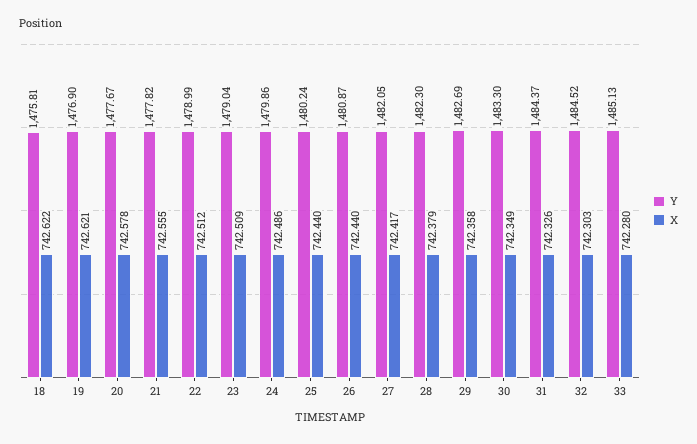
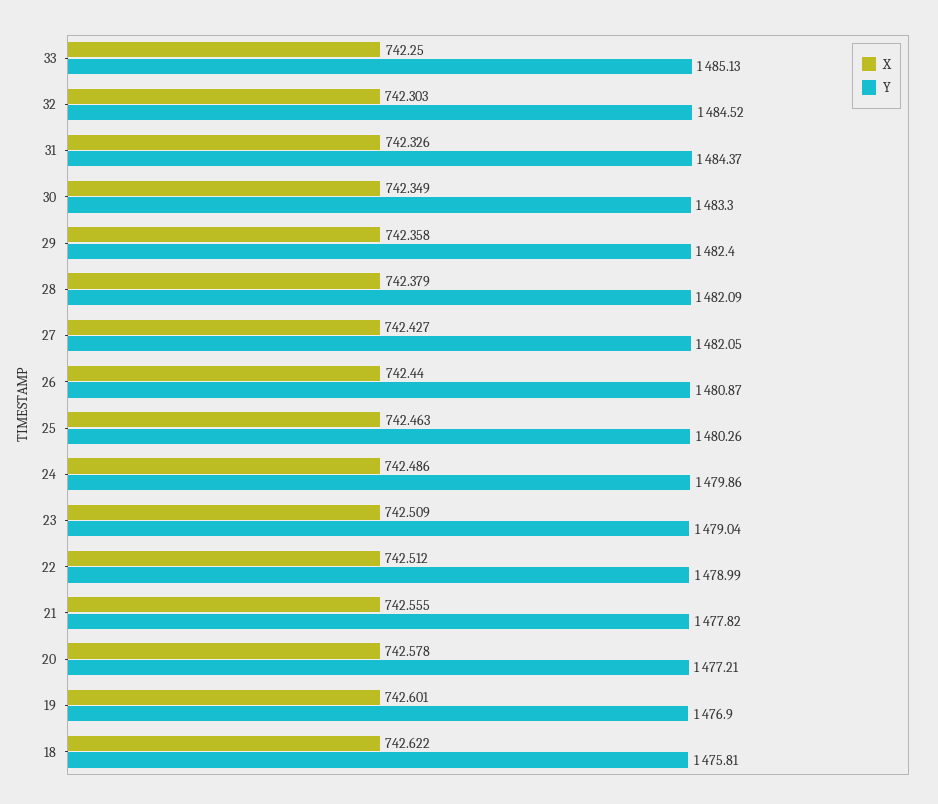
  {
    "Y": {
      "18": 1475.81,
      "19": 1476.9,
-     "20": 1477.67,
+     "20": 1477.21,
      "21": 1477.82,
      "22": 1478.99,
      "23": 1479.04,
      "24": 1479.86,
-     "25": 1480.24,
+     "25": 1480.26,
      "26": 1480.87,
      "27": 1482.05,
-     "28": 1482.3,
+     "28": 1482.09,
-     "29": 1482.69,
+     "29": 1482.4,
      "30": 1483.3,
      "31": 1484.37,
      "32": 1484.52,
      "33": 1485.13
    },
    "X": {
      "18": 742.622,
-     "19": 742.621,
+     "19": 742.601,
      "20": 742.578,
      "21": 742.555,
      "22": 742.512,
      "23": 742.509,
      "24": 742.486,
-     "25": 742.44,
+     "25": 742.463,
      "26": 742.44,
-     "27": 742.417,
+     "27": 742.427,
      "28": 742.379,
      "29": 742.358,
      "30": 742.349,
      "31": 742.326,
      "32": 742.303,
-     "33": 742.28
+     "33": 742.25
    }
  }

